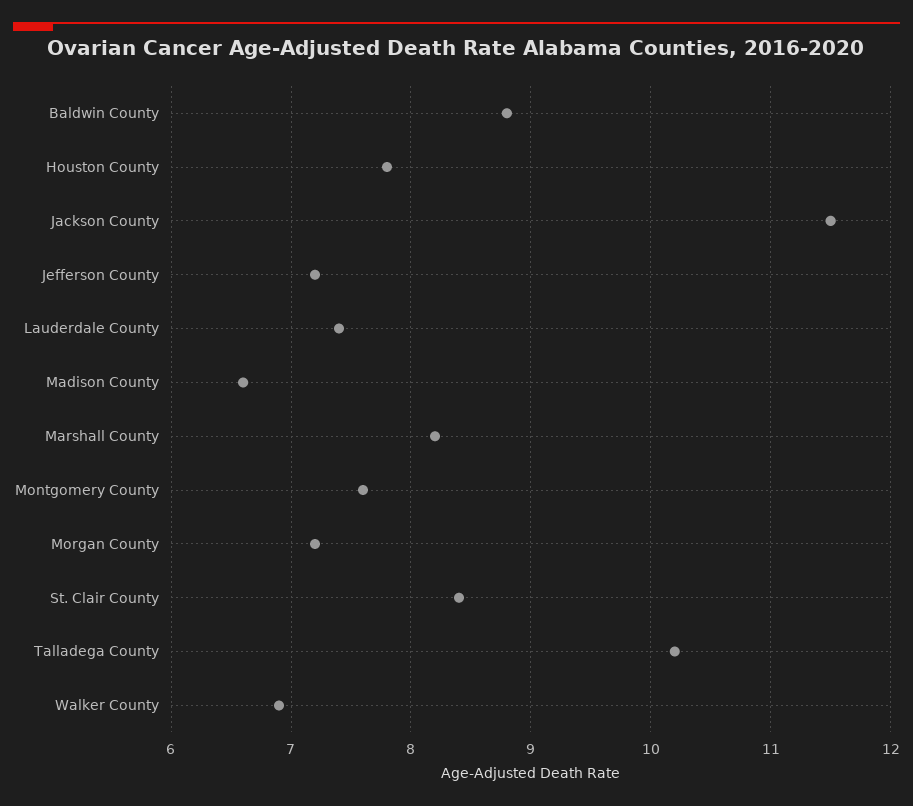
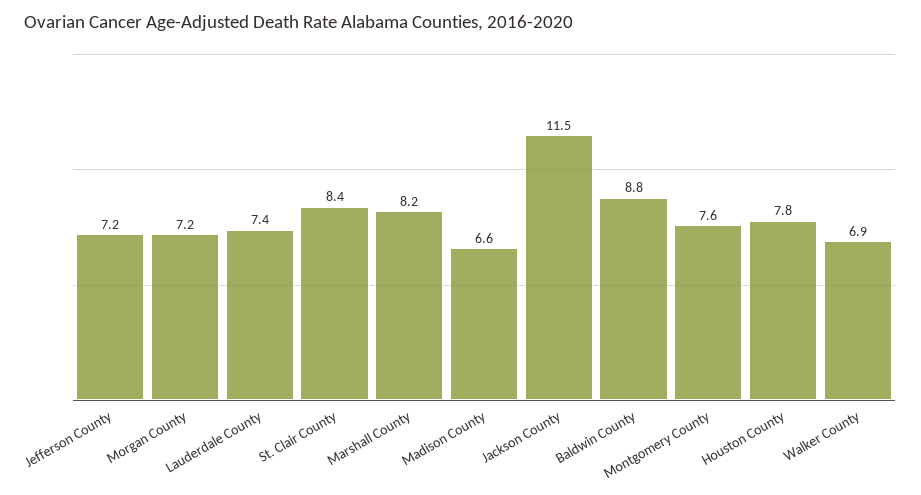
  {
    "Baldwin County": 8.8,
    "Houston County": 7.8,
    "Jackson County": 11.5,
    "Jefferson County": 7.2,
    "Lauderdale County": 7.4,
    "Madison County": 6.6,
    "Marshall County": 8.2,
    "Montgomery County": 7.6,
    "Morgan County": 7.2,
    "St. Clair County": 8.4,
-   "Talladega County": 10.2,
    "Walker County": 6.9
  }

